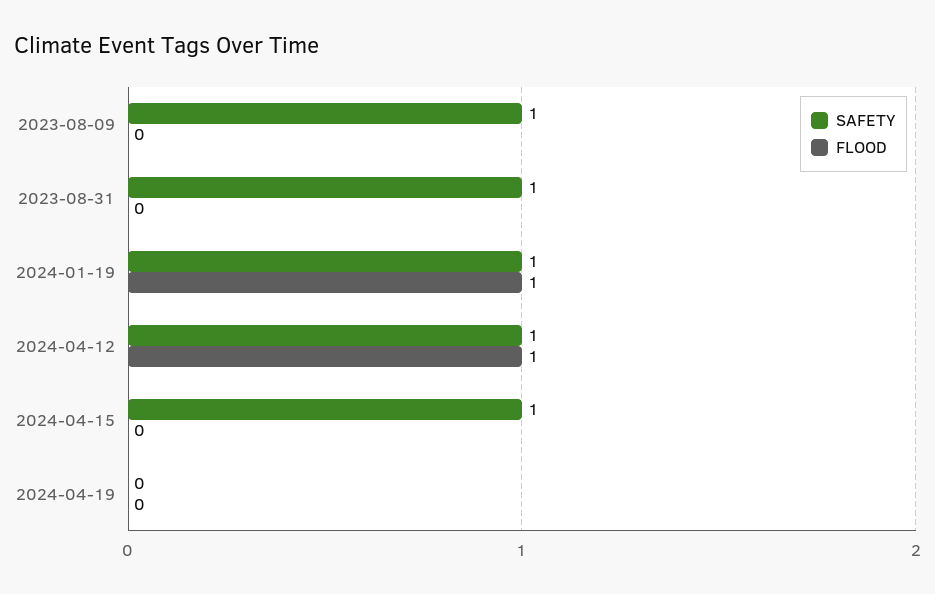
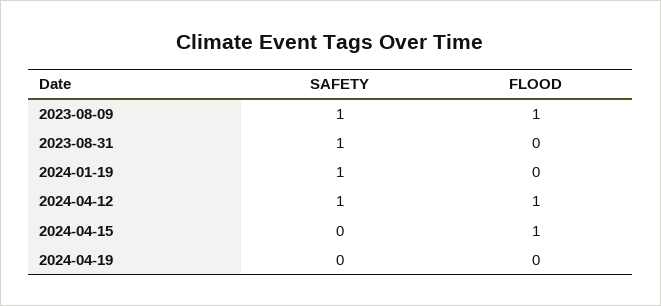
  {
    "SAFETY": {
      "2023-08-09": 1,
      "2023-08-31": 1,
      "2024-01-19": 1,
      "2024-04-12": 1,
-     "2024-04-15": 1,
+     "2024-04-15": 0,
      "2024-04-19": 0
    },
    "FLOOD": {
-     "2023-08-09": 0,
+     "2023-08-09": 1,
      "2023-08-31": 0,
-     "2024-01-19": 1,
+     "2024-01-19": 0,
      "2024-04-12": 1,
-     "2024-04-15": 0,
+     "2024-04-15": 1,
      "2024-04-19": 0
    }
  }

